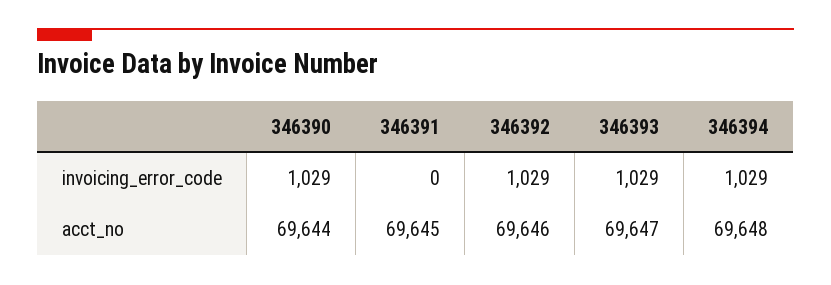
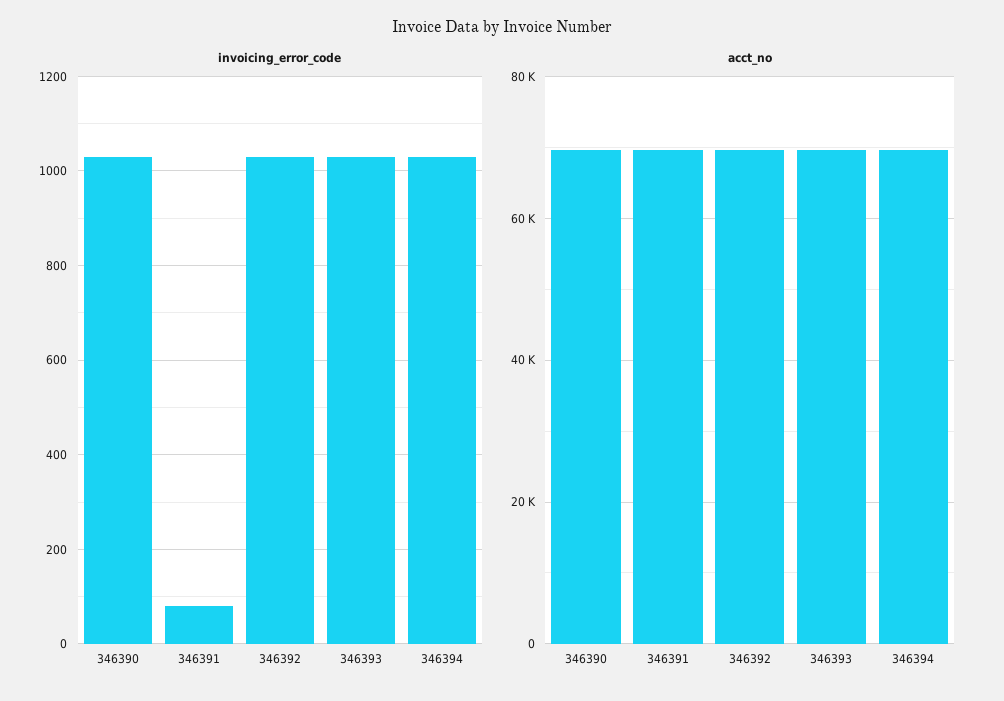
  {
    "invoicing_error_code": {
      "346390": 1029,
-     "346391": 0,
+     "346391": 80,
      "346392": 1029,
      "346393": 1029,
      "346394": 1029
    },
    "acct_no": {
      "346390": 69644,
      "346391": 69645,
      "346392": 69646,
      "346393": 69647,
      "346394": 69648
    }
  }

